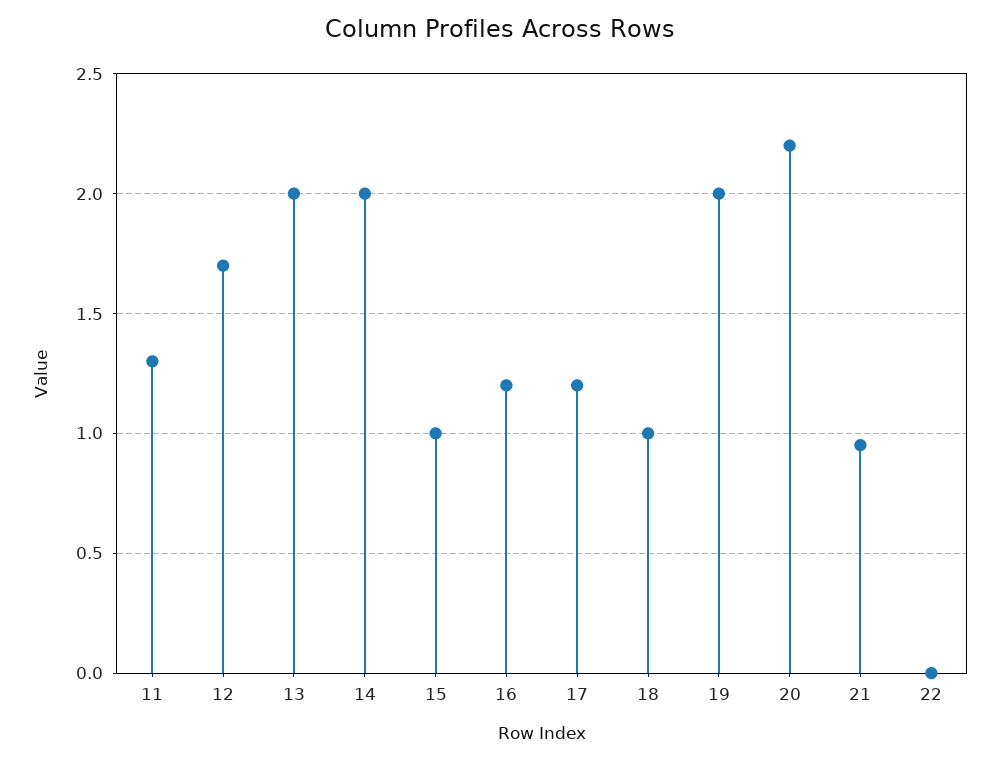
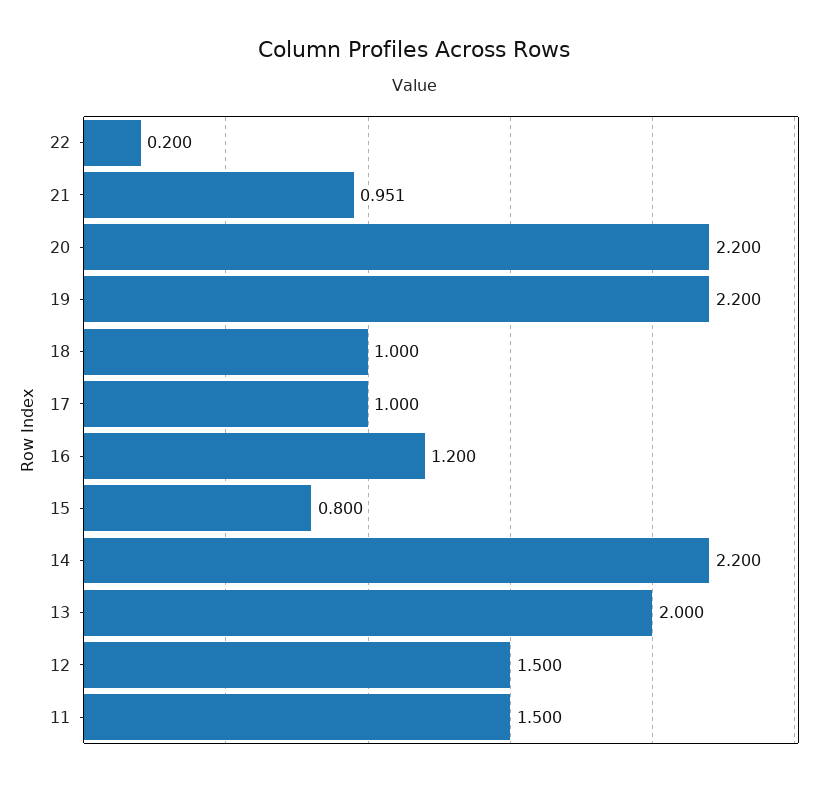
  {
-   "11": 1.3,
+   "11": 1.5,
-   "12": 1.7,
+   "12": 1.5,
    "13": 2,
-   "14": 2,
+   "14": 2.2,
-   "15": 1,
+   "15": 0.8,
    "16": 1.2,
-   "17": 1.2,
+   "17": 1,
    "18": 1,
-   "19": 2,
+   "19": 2.2,
    "20": 2.2,
    "21": 0.951,
-   "22": 0
+   "22": 0.2
  }

